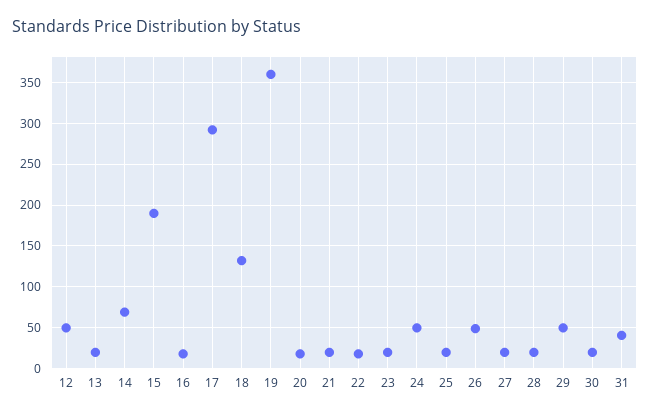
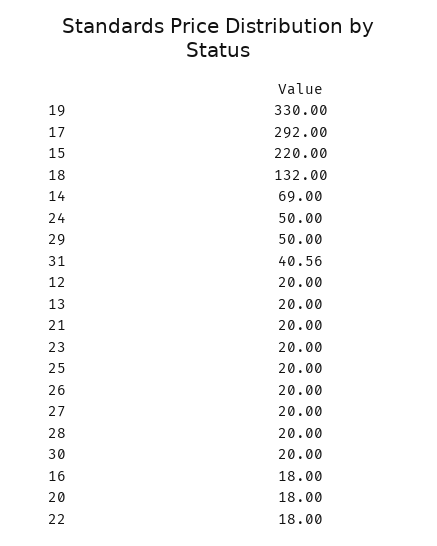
  {
-   "12": 50,
+   "12": 20,
    "13": 20,
    "14": 69,
-   "15": 190,
+   "15": 220,
    "16": 18,
    "17": 292,
    "18": 132,
-   "19": 360,
+   "19": 330,
    "20": 18,
    "21": 20,
    "22": 18,
    "23": 20,
    "24": 50,
    "25": 20,
-   "26": 50,
+   "26": 20,
    "27": 20,
    "28": 20,
    "29": 50,
    "30": 20,
    "31": 40.56
  }

